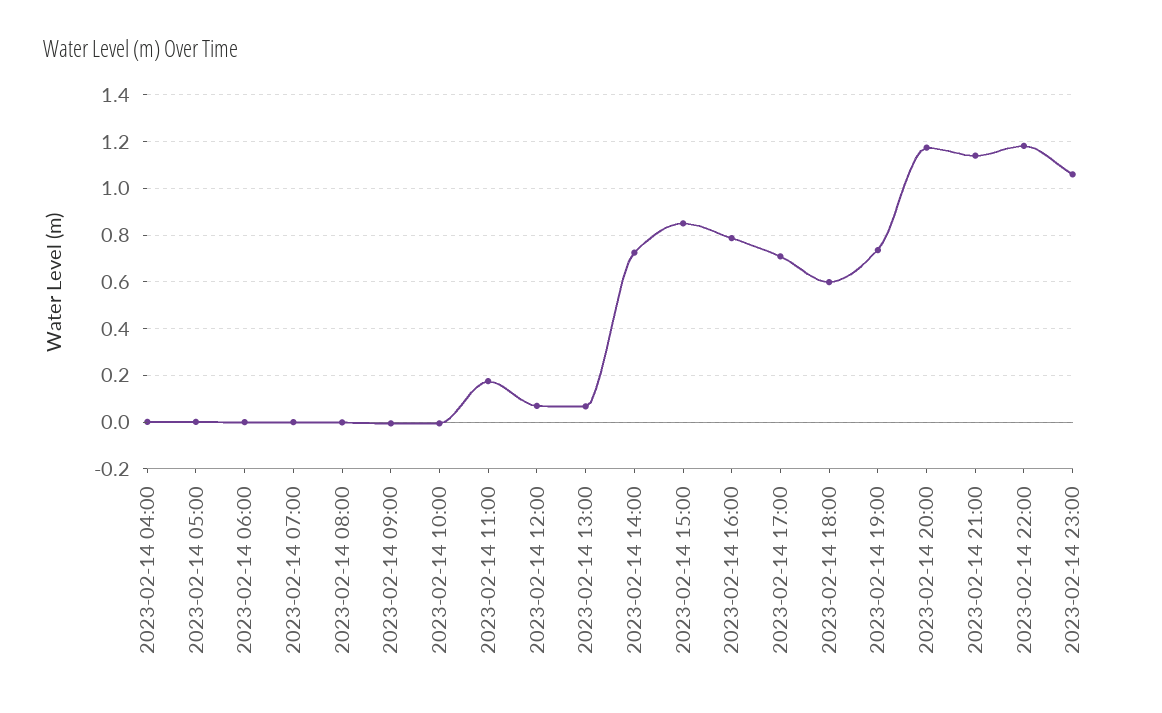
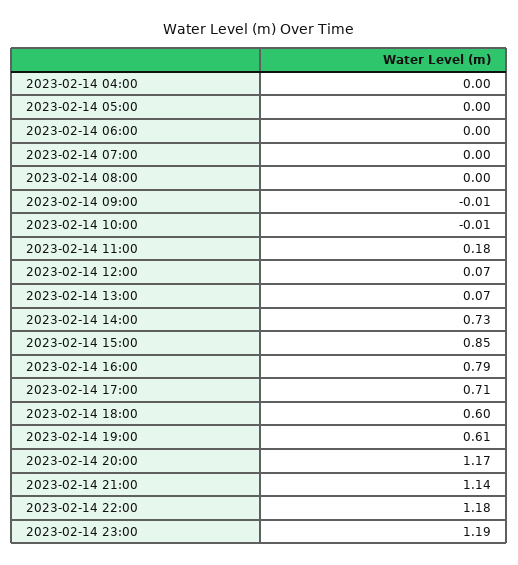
  {
    "2023-02-14 04:00": 0,
    "2023-02-14 05:00": 0,
    "2023-02-14 06:00": 0,
    "2023-02-14 07:00": 0,
    "2023-02-14 08:00": 0,
    "2023-02-14 09:00": -0.01,
    "2023-02-14 10:00": -0.01,
    "2023-02-14 11:00": 0.18,
    "2023-02-14 12:00": 0.07,
    "2023-02-14 13:00": 0.07,
    "2023-02-14 14:00": 0.73,
    "2023-02-14 15:00": 0.85,
    "2023-02-14 16:00": 0.79,
    "2023-02-14 17:00": 0.71,
    "2023-02-14 18:00": 0.6,
-   "2023-02-14 19:00": 0.75,
+   "2023-02-14 19:00": 0.61,
    "2023-02-14 20:00": 1.17,
    "2023-02-14 21:00": 1.14,
    "2023-02-14 22:00": 1.18,
-   "2023-02-14 23:00": 1.05
+   "2023-02-14 23:00": 1.19
  }

